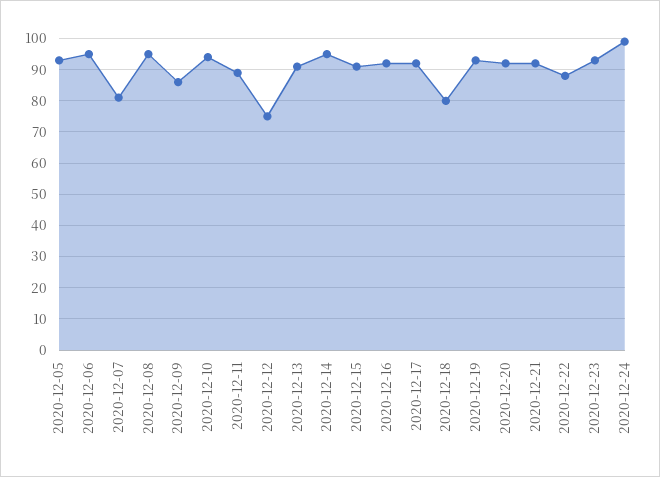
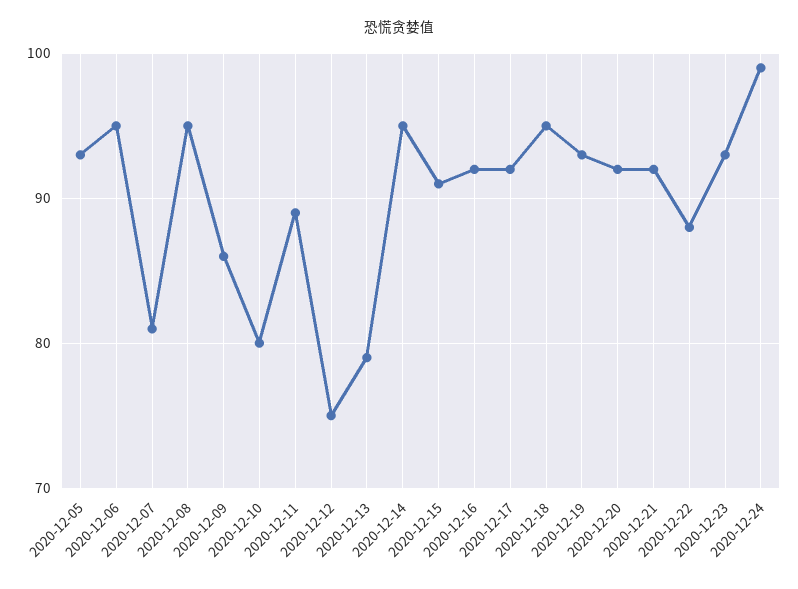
  {
    "2020-12-05": 93,
    "2020-12-06": 95,
    "2020-12-07": 81,
    "2020-12-08": 95,
    "2020-12-09": 86,
-   "2020-12-10": 95,
+   "2020-12-10": 80,
    "2020-12-11": 89,
    "2020-12-12": 75,
-   "2020-12-13": 90,
+   "2020-12-13": 79,
    "2020-12-14": 95,
    "2020-12-15": 91,
    "2020-12-16": 92,
    "2020-12-17": 92,
-   "2020-12-18": 80,
+   "2020-12-18": 95,
    "2020-12-19": 93,
    "2020-12-20": 92,
    "2020-12-21": 92,
    "2020-12-22": 88,
    "2020-12-23": 93,
    "2020-12-24": 99
  }

